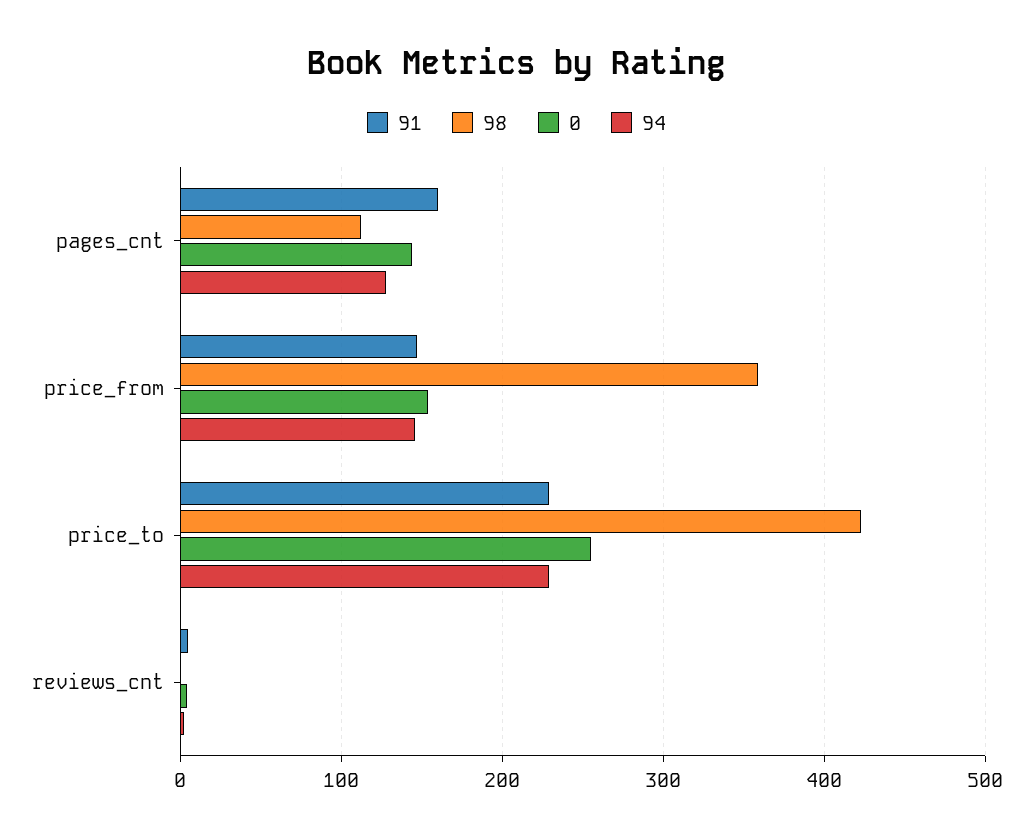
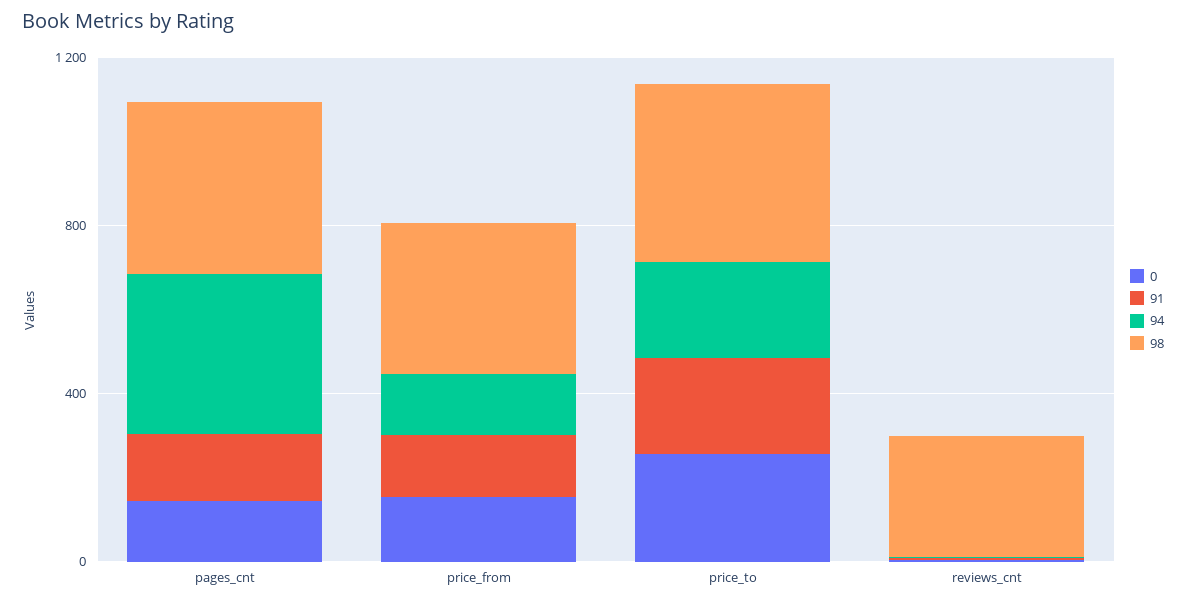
  {
    "91": {
      "pages_cnt": 160,
      "price_from": 150,
      "price_to": 230,
      "reviews_cnt": 10
    },
    "98": {
-     "pages_cnt": 110,
+     "pages_cnt": 400,
      "price_from": 360,
      "price_to": 420,
-     "reviews_cnt": 0
+     "reviews_cnt": 300
    },
    "0": {
      "pages_cnt": 140,
      "price_from": 150,
      "price_to": 260,
      "reviews_cnt": 0
    },
    "94": {
-     "pages_cnt": 130,
+     "pages_cnt": 400,
      "price_from": 150,
      "price_to": 230,
      "reviews_cnt": 0
    }
  }

